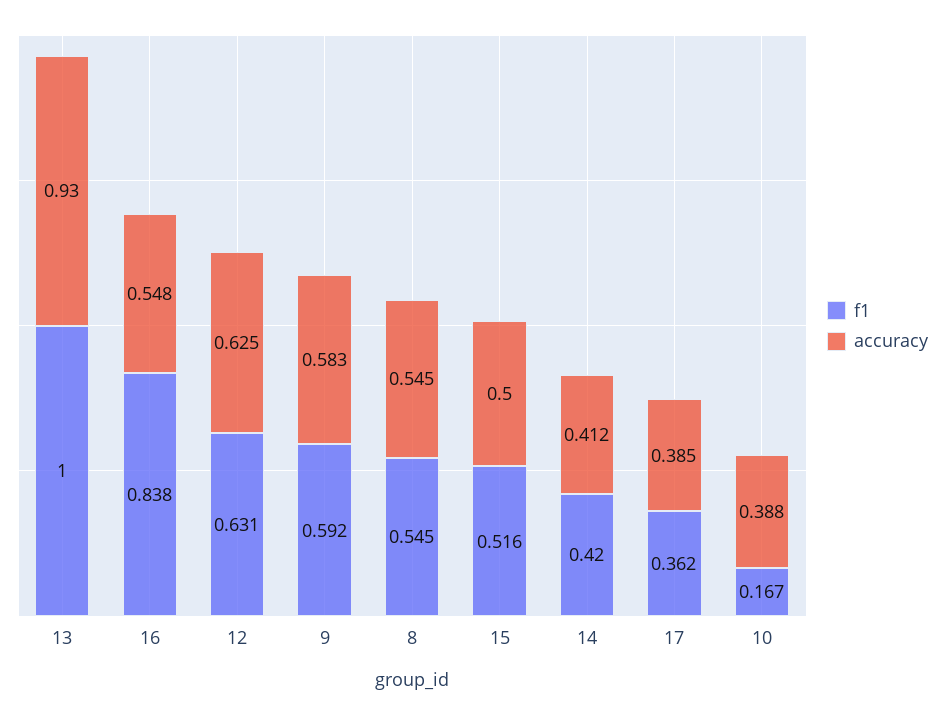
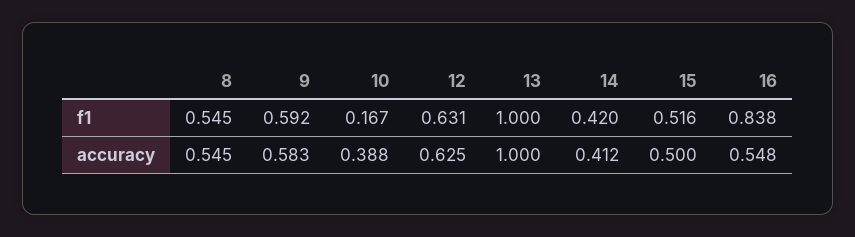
  {
    "f1": {
      "13": 1,
      "16": 0.838,
      "12": 0.631,
      "9": 0.592,
      "8": 0.545,
      "15": 0.516,
      "14": 0.42,
-     "17": 0.362,
      "10": 0.167
    },
    "accuracy": {
-     "13": 0.93,
+     "13": 1,
      "16": 0.548,
      "12": 0.625,
      "9": 0.583,
      "8": 0.545,
      "15": 0.5,
      "14": 0.412,
-     "17": 0.385,
      "10": 0.388
    }
  }

